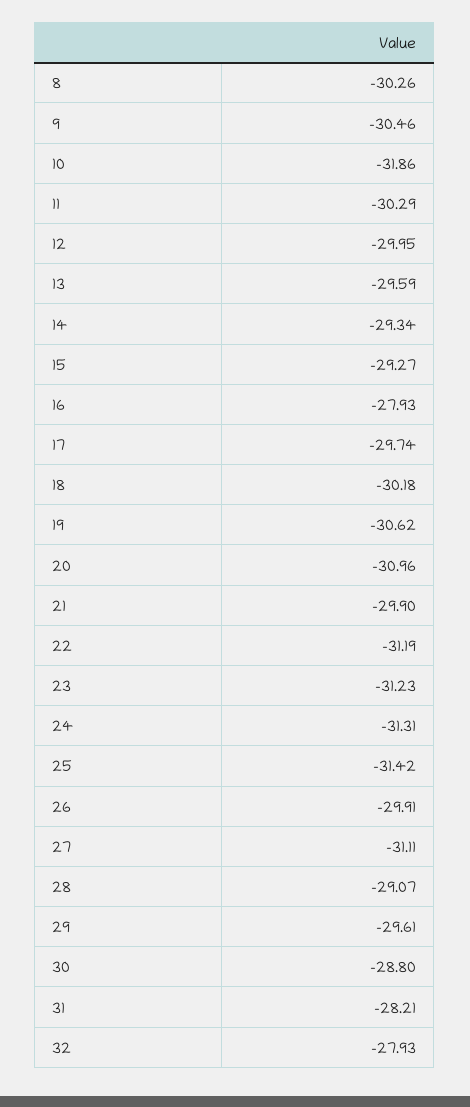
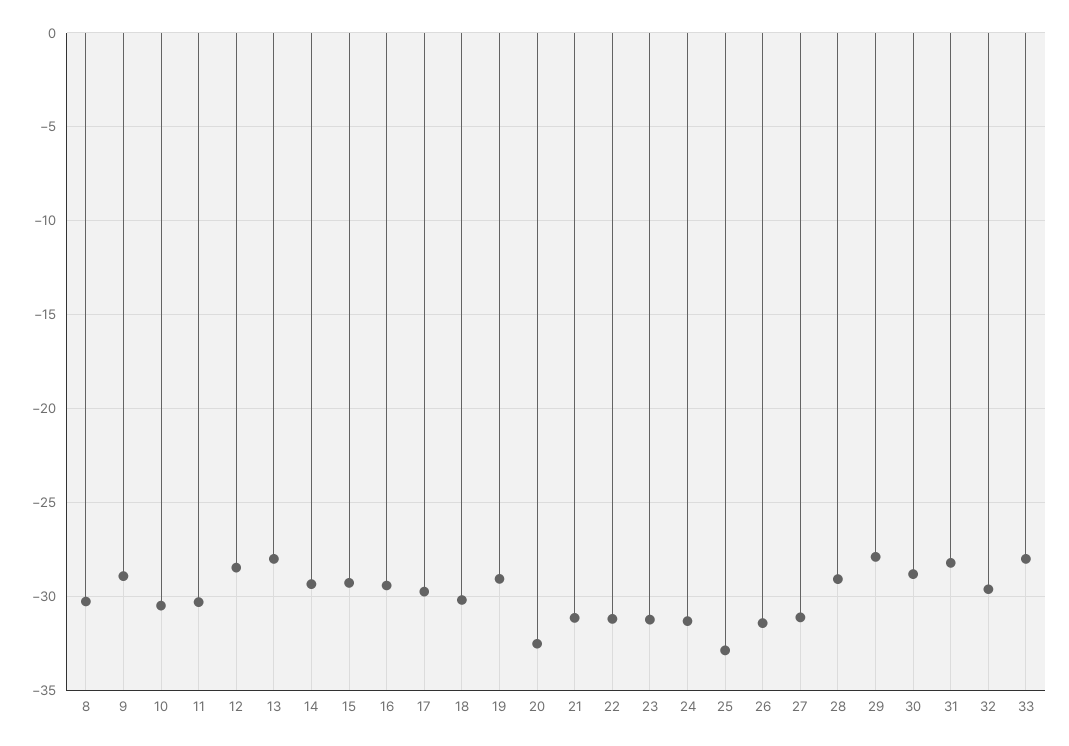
  {
    "8": -30.26,
-   "9": -30.46,
+   "9": -29,
-   "10": -31.86,
+   "10": -30.5,
    "11": -30.29,
-   "12": -29.95,
+   "12": -28.5,
-   "13": -29.59,
+   "13": -28,
    "14": -29.34,
    "15": -29.27,
-   "16": -27.93,
+   "16": -29.5,
    "17": -29.74,
    "18": -30.18,
-   "19": -30.62,
+   "19": -29,
-   "20": -30.96,
+   "20": -32.5,
-   "21": -29.9,
+   "21": -31,
    "22": -31.19,
    "23": -31.23,
    "24": -31.31,
-   "25": -31.42,
+   "25": -33,
-   "26": -29.91,
+   "26": -31.5,
    "27": -31.11,
    "28": -29.07,
-   "29": -29.61,
+   "29": -28,
    "30": -28.8,
    "31": -28.21,
-   "32": -27.93
+   "32": -29.5,
+   "33": -28
  }

